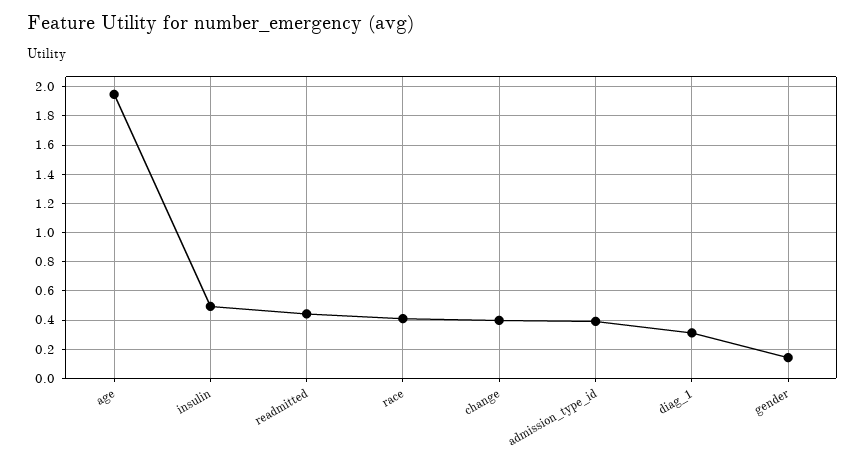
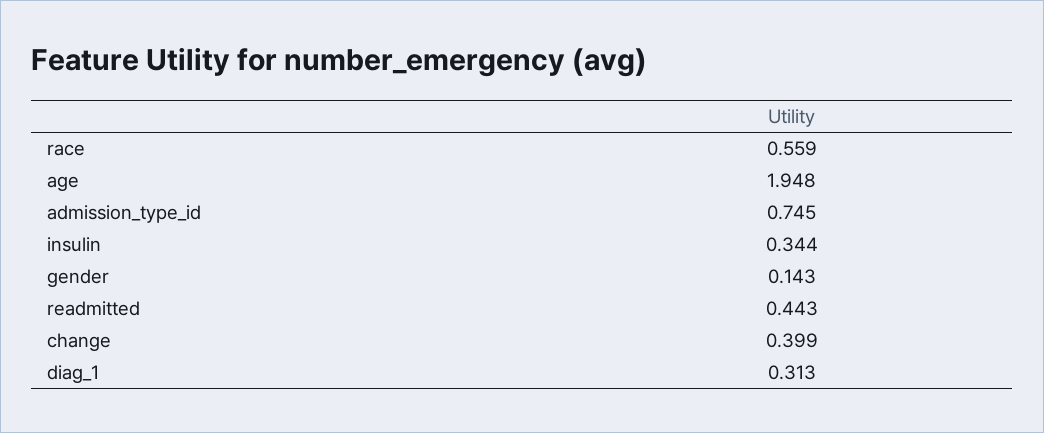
  {
    "age": 1.948,
-   "insulin": 0.5,
+   "insulin": 0.344,
    "readmitted": 0.443,
-   "race": 0.4,
+   "race": 0.559,
    "change": 0.399,
-   "admission_type_id": 0.4,
+   "admission_type_id": 0.745,
    "diag_1": 0.313,
    "gender": 0.143
  }

